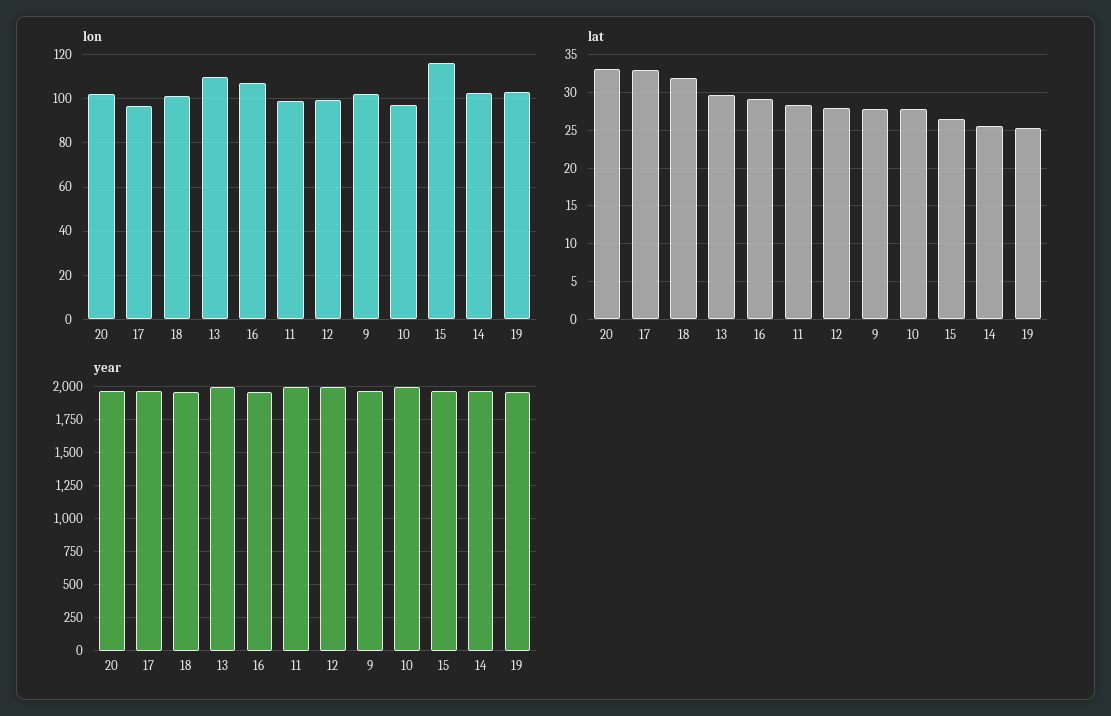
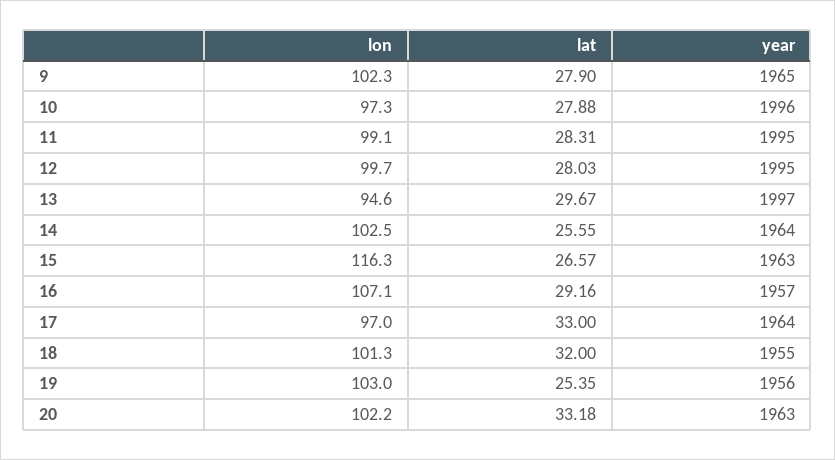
  {
    "lon": {
      "20": 102.2,
      "17": 97,
      "18": 101.3,
-     "13": 110,
+     "13": 94.6,
      "16": 107.1,
      "11": 99.1,
      "12": 99.7,
      "9": 102.3,
      "10": 97.3,
      "15": 116.3,
      "14": 102.5,
      "19": 103
    },
    "lat": {
      "20": 33.18,
      "17": 33,
      "18": 32,
      "13": 29.67,
      "16": 29.16,
      "11": 28.31,
      "12": 28.03,
      "9": 27.9,
      "10": 27.88,
      "15": 26.57,
      "14": 25.55,
      "19": 25.35
    },
    "year": {
      "20": 1963,
      "17": 1964,
      "18": 1955,
      "13": 1997,
      "16": 1957,
      "11": 1995,
      "12": 1995,
      "9": 1965,
      "10": 1996,
      "15": 1963,
      "14": 1964,
      "19": 1956
    }
  }

